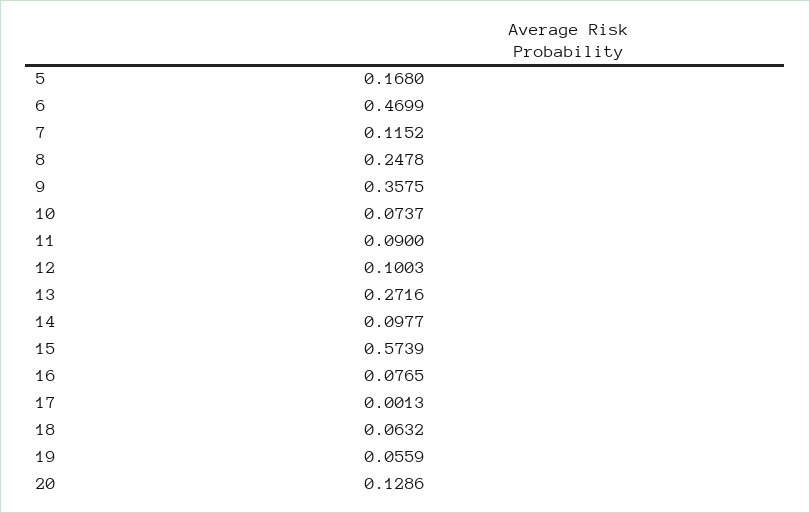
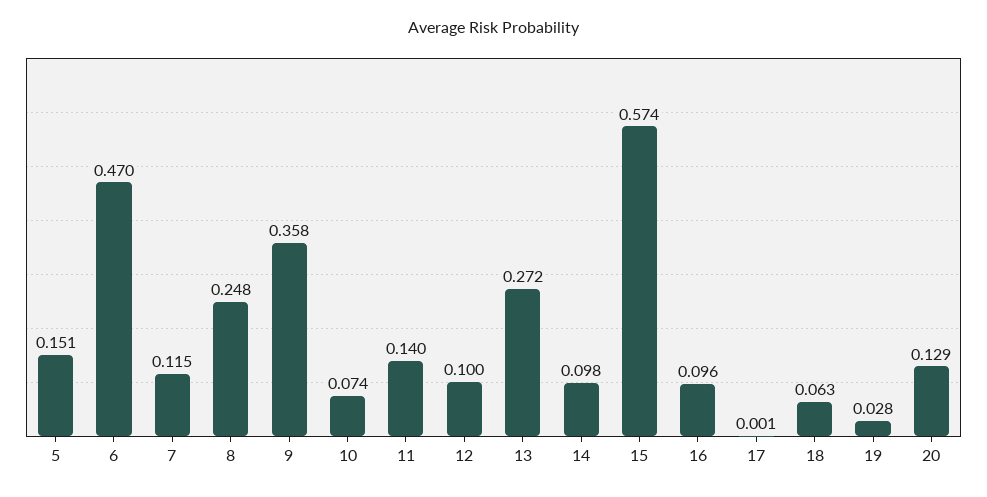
  {
-   "5": 0.168,
+   "5": 0.151,
    "6": 0.4699,
    "7": 0.1152,
    "8": 0.2478,
    "9": 0.3575,
    "10": 0.0737,
-   "11": 0.09,
+   "11": 0.14,
    "12": 0.1003,
    "13": 0.2716,
    "14": 0.0977,
    "15": 0.5739,
-   "16": 0.0765,
+   "16": 0.096,
    "17": 0.0013,
    "18": 0.0632,
-   "19": 0.0559,
+   "19": 0.028,
    "20": 0.1286
  }

